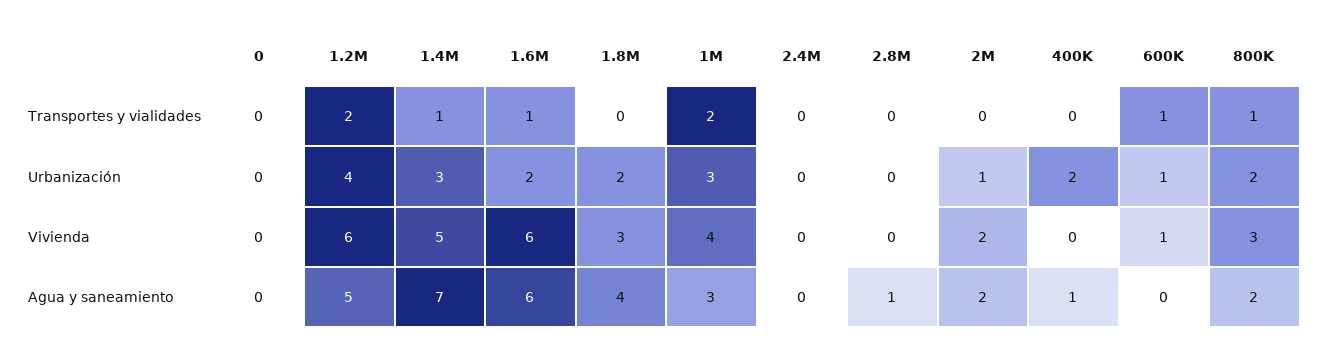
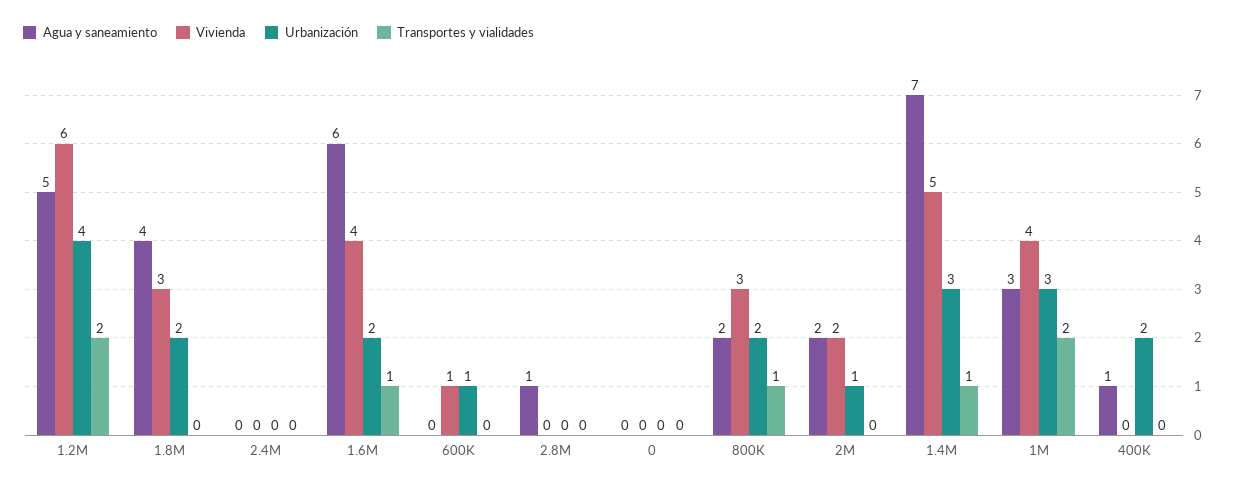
  {
    "Transportes y vialidades": {
      "0": 0,
      "1.2M": 2,
      "1.4M": 1,
      "1.6M": 1,
      "1.8M": 0,
      "1M": 2,
      "2.4M": 0,
      "2.8M": 0,
      "2M": 0,
      "400K": 0,
-     "600K": 1,
+     "600K": 0,
      "800K": 1
    },
    "Urbanización": {
      "0": 0,
      "1.2M": 4,
      "1.4M": 3,
      "1.6M": 2,
      "1.8M": 2,
      "1M": 3,
      "2.4M": 0,
      "2.8M": 0,
      "2M": 1,
      "400K": 2,
      "600K": 1,
      "800K": 2
    },
    "Vivienda": {
      "0": 0,
      "1.2M": 6,
      "1.4M": 5,
-     "1.6M": 6,
+     "1.6M": 4,
      "1.8M": 3,
      "1M": 4,
      "2.4M": 0,
      "2.8M": 0,
      "2M": 2,
      "400K": 0,
      "600K": 1,
      "800K": 3
    },
    "Agua y saneamiento": {
      "0": 0,
      "1.2M": 5,
      "1.4M": 7,
      "1.6M": 6,
      "1.8M": 4,
      "1M": 3,
      "2.4M": 0,
      "2.8M": 1,
      "2M": 2,
      "400K": 1,
      "600K": 0,
      "800K": 2
    }
  }

